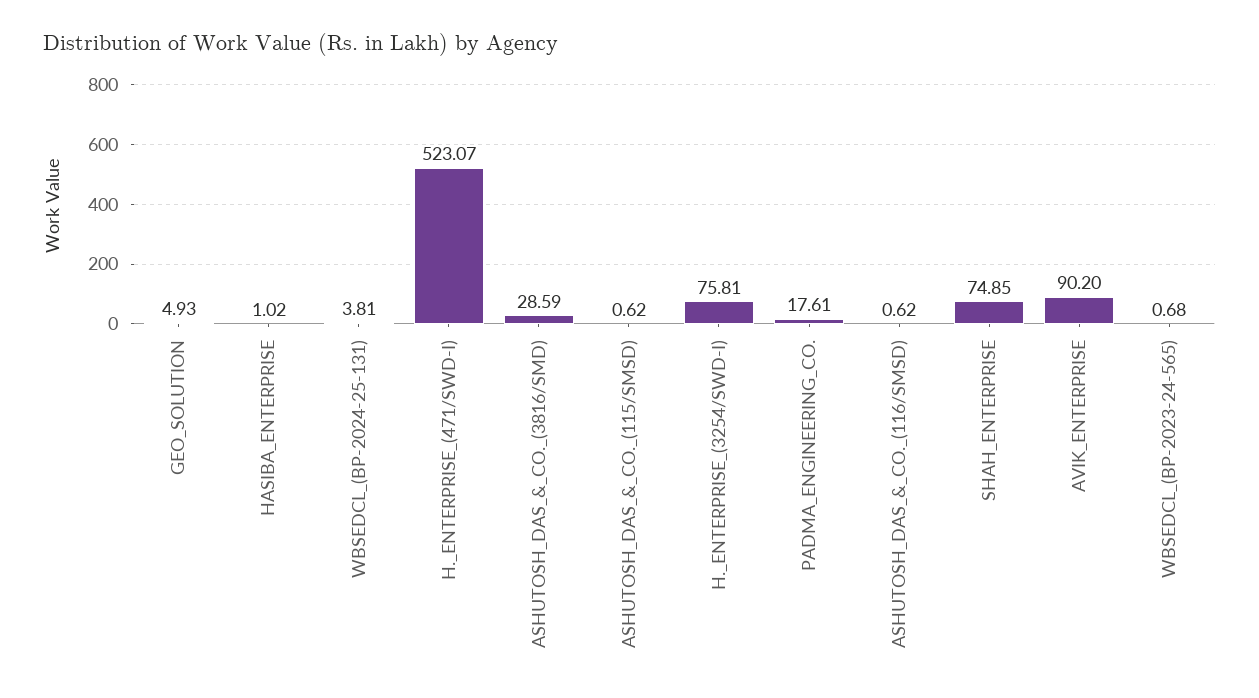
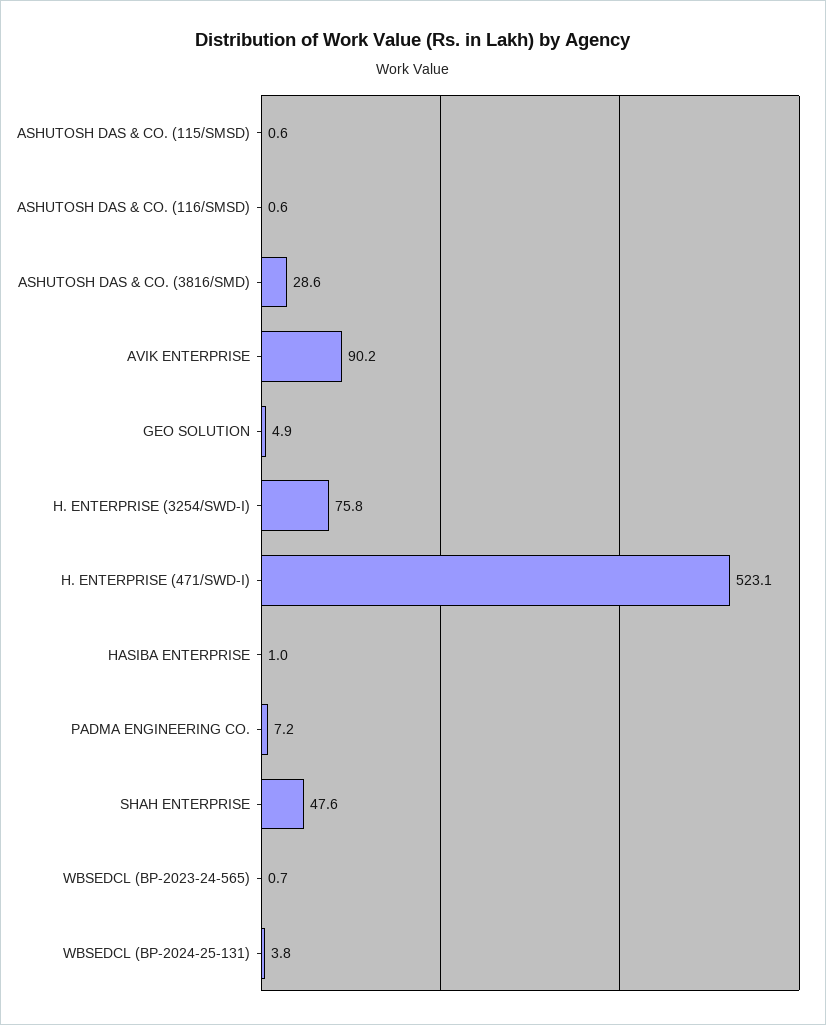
  {
    "GEO_SOLUTION": 4.93,
    "HASIBA_ENTERPRISE": 1.02,
    "WBSEDCL_(BP-2024-25-131)": 3.81,
    "H._ENTERPRISE_(471/SWD-I)": 523.07,
    "ASHUTOSH_DAS_&_CO._(3816/SMD)": 28.59,
    "ASHUTOSH_DAS_&_CO._(115/SMSD)": 0.62,
    "H._ENTERPRISE_(3254/SWD-I)": 75.81,
-   "PADMA_ENGINEERING_CO.": 17.61,
+   "PADMA_ENGINEERING_CO.": 7.2,
    "ASHUTOSH_DAS_&_CO._(116/SMSD)": 0.62,
-   "SHAH_ENTERPRISE": 74.85,
+   "SHAH_ENTERPRISE": 47.6,
    "AVIK_ENTERPRISE": 90.2,
    "WBSEDCL_(BP-2023-24-565)": 0.68
  }

